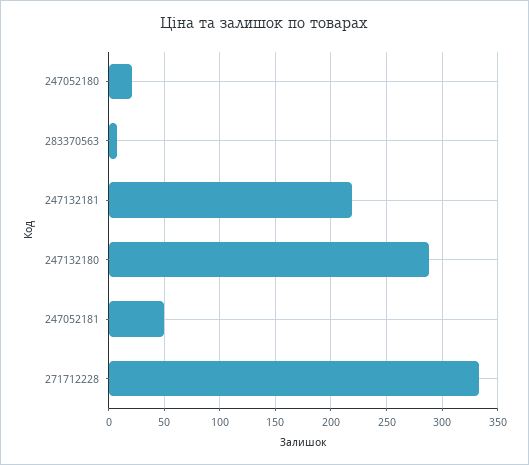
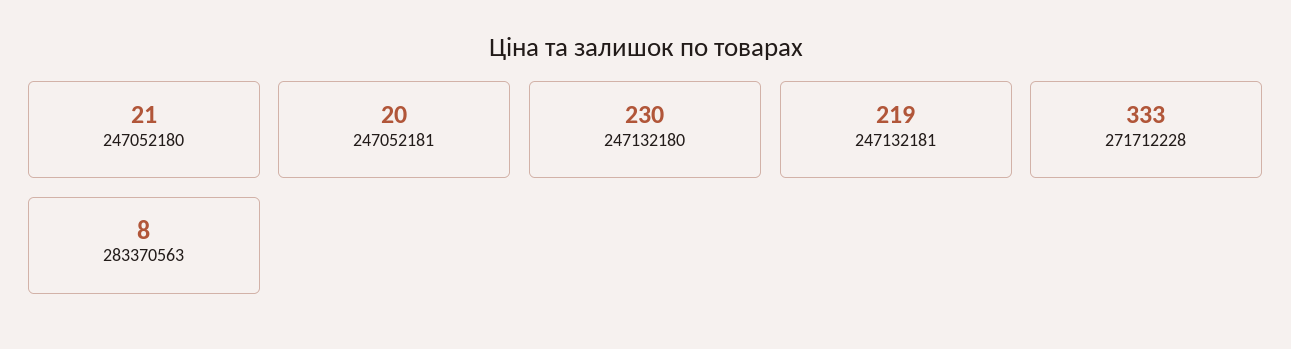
  {
    "247052180": 21,
    "283370563": 8,
    "247132181": 219,
-   "247132180": 290,
+   "247132180": 230,
-   "247052181": 50,
+   "247052181": 20,
    "271712228": 333
  }

